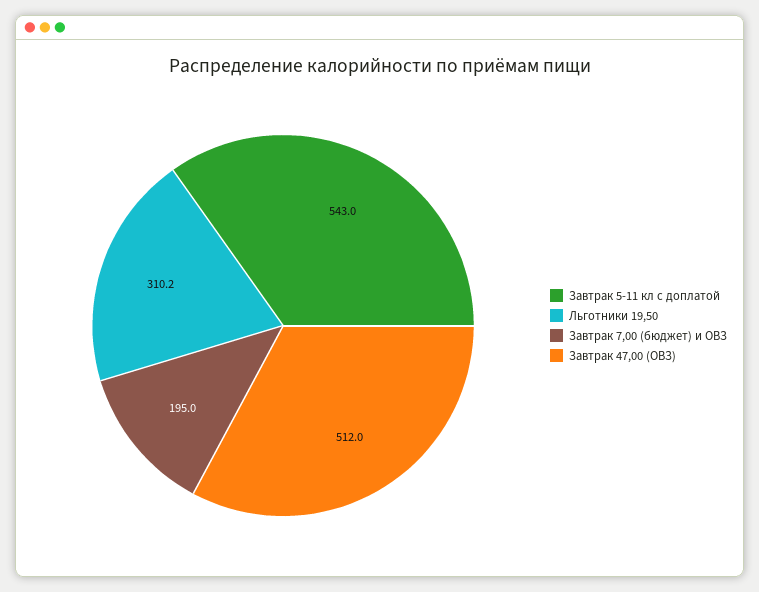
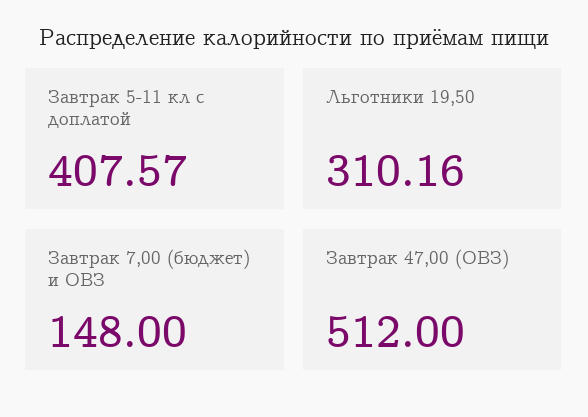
  {
-   "Завтрак 5-11 кл с доплатой": 543,
+   "Завтрак 5-11 кл с доплатой": 407.57,
    "Льготники 19,50": 310.16,
-   "Завтрак 7,00 (бюджет) и ОВЗ": 195,
+   "Завтрак 7,00 (бюджет) и ОВЗ": 148,
    "Завтрак 47,00 (ОВЗ)": 512
  }

